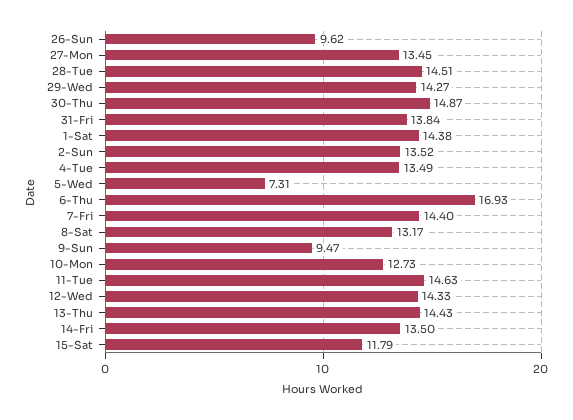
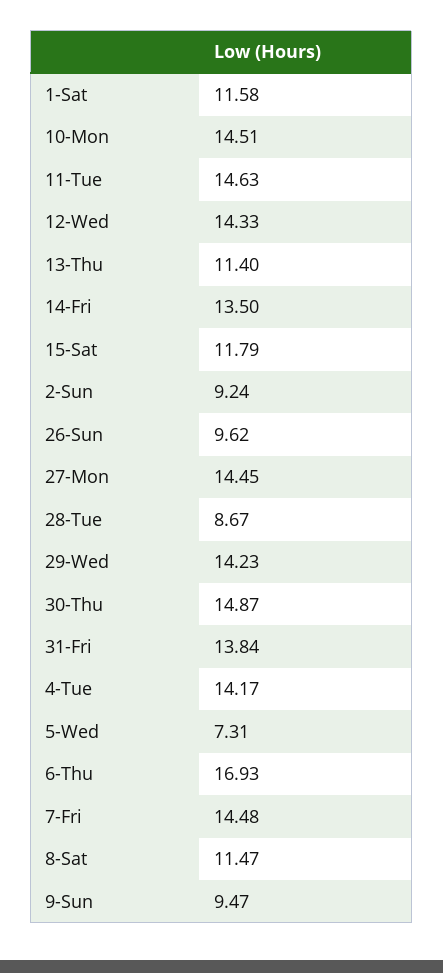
  {
    "26-Sun": 9.62,
-   "27-Mon": 13.45,
+   "27-Mon": 14.45,
-   "28-Tue": 14.51,
+   "28-Tue": 8.67,
-   "29-Wed": 14.27,
+   "29-Wed": 14.23,
    "30-Thu": 14.87,
    "31-Fri": 13.84,
-   "1-Sat": 14.38,
+   "1-Sat": 11.58,
-   "2-Sun": 13.52,
+   "2-Sun": 9.24,
-   "4-Tue": 13.49,
+   "4-Tue": 14.17,
    "5-Wed": 7.31,
    "6-Thu": 16.93,
-   "7-Fri": 14.4,
+   "7-Fri": 14.48,
-   "8-Sat": 13.17,
+   "8-Sat": 11.47,
    "9-Sun": 9.47,
-   "10-Mon": 12.73,
+   "10-Mon": 14.51,
    "11-Tue": 14.63,
    "12-Wed": 14.33,
-   "13-Thu": 14.43,
+   "13-Thu": 11.4,
    "14-Fri": 13.5,
    "15-Sat": 11.79
  }

